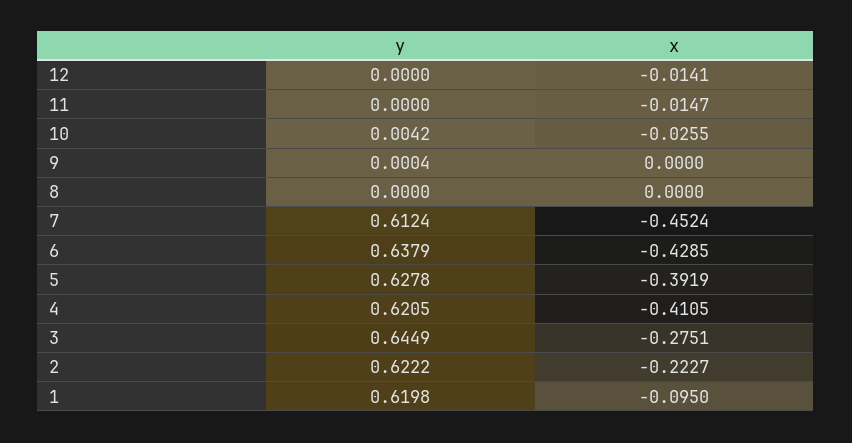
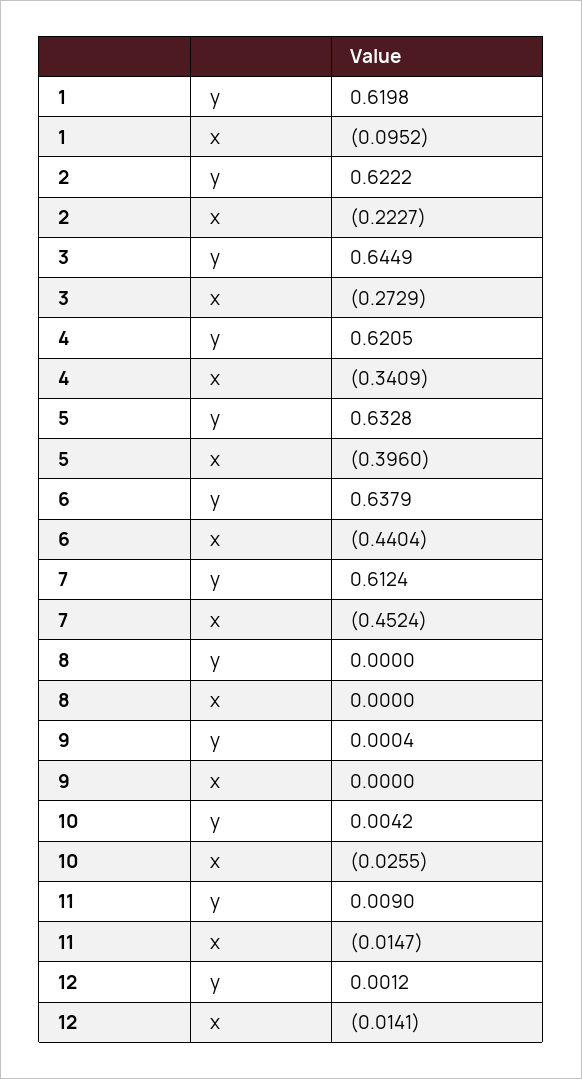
  {
    "y": {
-     "12": 0,
+     "12": 0.0012,
-     "11": 0,
+     "11": 0.009,
      "10": 0.0042,
      "9": 0.0004,
      "8": 0,
      "7": 0.6124,
      "6": 0.6379,
-     "5": 0.6278,
+     "5": 0.6328,
      "4": 0.6205,
      "3": 0.6449,
      "2": 0.6222,
      "1": 0.6198
    },
    "x": {
      "12": -0.0141,
      "11": -0.0147,
      "10": -0.0255,
      "9": 0,
      "8": 0,
      "7": -0.4524,
-     "6": -0.4285,
+     "6": -0.4404,
-     "5": -0.3919,
+     "5": -0.396,
-     "4": -0.4105,
+     "4": -0.3409,
-     "3": -0.2751,
+     "3": -0.2729,
      "2": -0.2227,
-     "1": -0.095
+     "1": -0.0952
    }
  }

